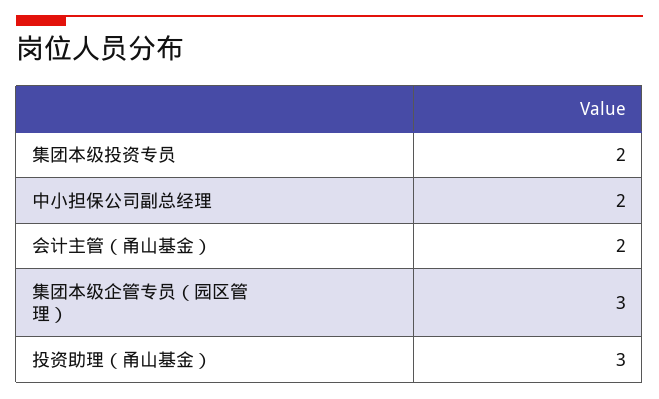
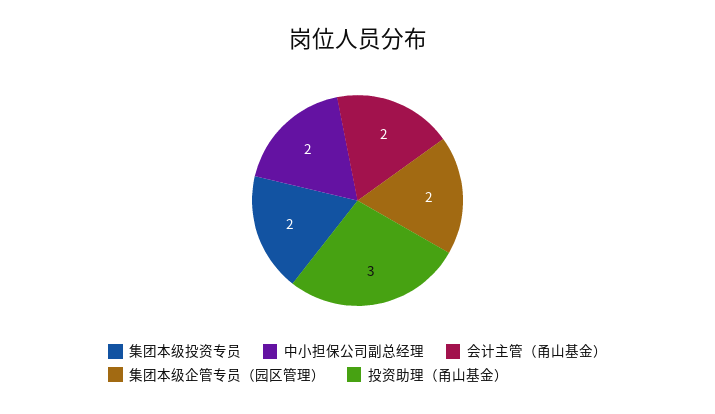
  {
    "集团本级投资专员": 2,
    "中小担保公司副总经理": 2,
    "会计主管（甬山基金）": 2,
-   "集团本级企管专员（园区管理）": 3,
+   "集团本级企管专员（园区管理）": 2,
    "投资助理（甬山基金）": 3
  }

